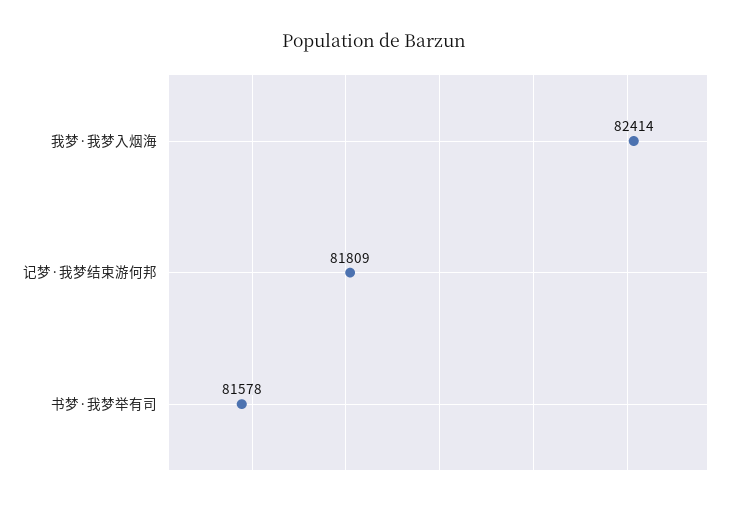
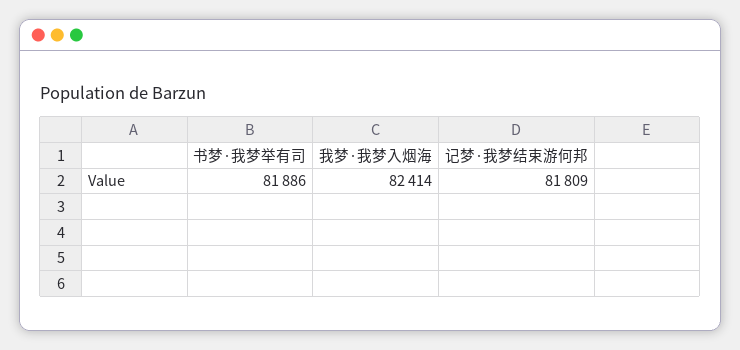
  {
    "我梦·我梦入烟海": 82414,
    "记梦·我梦结束游何邦": 81809,
-   "书梦·我梦举有司": 81578
+   "书梦·我梦举有司": 81886
  }

